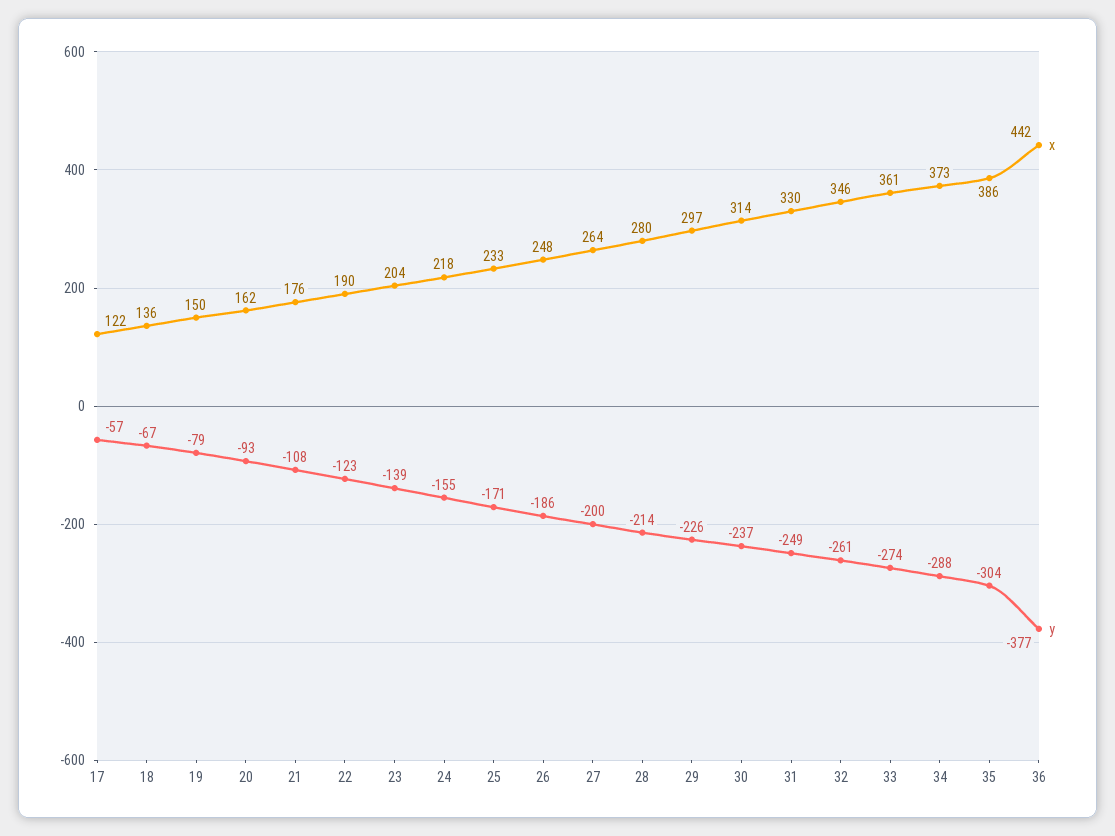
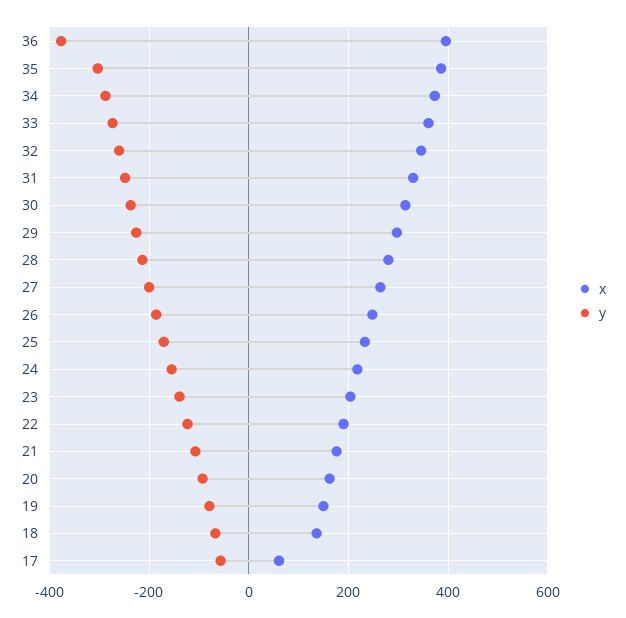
  {
    "x": {
-     "17": 122,
+     "17": 60,
      "18": 136,
      "19": 150,
      "20": 162,
      "21": 176,
      "22": 190,
      "23": 204,
      "24": 218,
      "25": 233,
      "26": 248,
      "27": 264,
      "28": 280,
      "29": 297,
      "30": 314,
      "31": 330,
      "32": 346,
      "33": 361,
      "34": 373,
      "35": 386,
-     "36": 442
+     "36": 400
    },
    "y": {
      "17": -57,
      "18": -67,
      "19": -79,
      "20": -93,
      "21": -108,
      "22": -123,
      "23": -139,
      "24": -155,
      "25": -171,
      "26": -186,
      "27": -200,
      "28": -214,
      "29": -226,
      "30": -237,
      "31": -249,
      "32": -261,
      "33": -274,
      "34": -288,
      "35": -304,
      "36": -377
    }
  }

